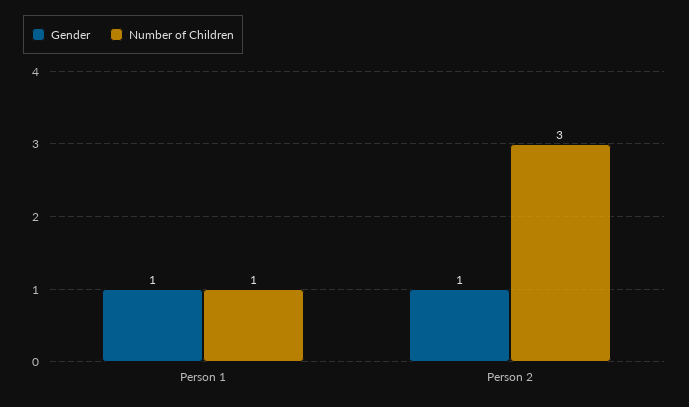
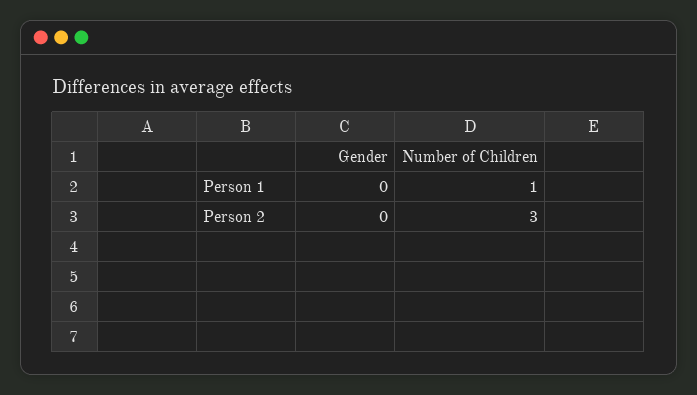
  {
    "Gender": {
-     "Person 1": 1,
+     "Person 1": 0,
-     "Person 2": 1
+     "Person 2": 0
    },
    "Number of Children": {
      "Person 1": 1,
      "Person 2": 3
    }
  }

